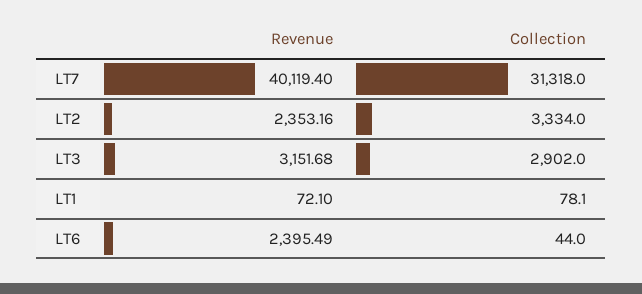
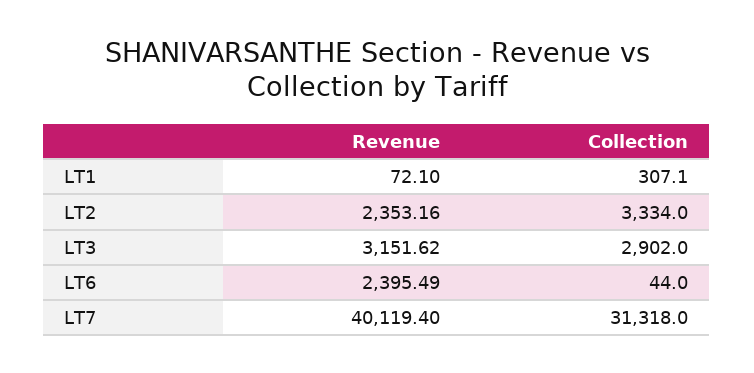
  {
    "Revenue": {
      "LT7": 40119.4,
      "LT2": 2353.16,
-     "LT3": 3151.68,
+     "LT3": 3151.62,
      "LT1": 72.1,
      "LT6": 2395.49
    },
    "Collection": {
      "LT7": 31318,
      "LT2": 3334,
      "LT3": 2902,
-     "LT1": 78.1,
+     "LT1": 307.1,
      "LT6": 44
    }
  }

